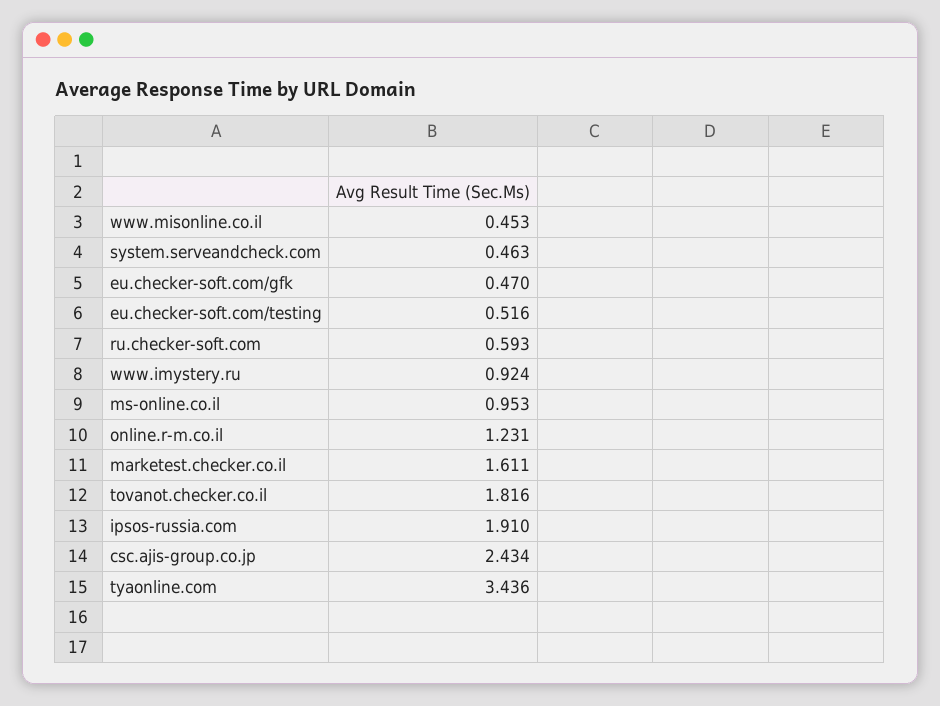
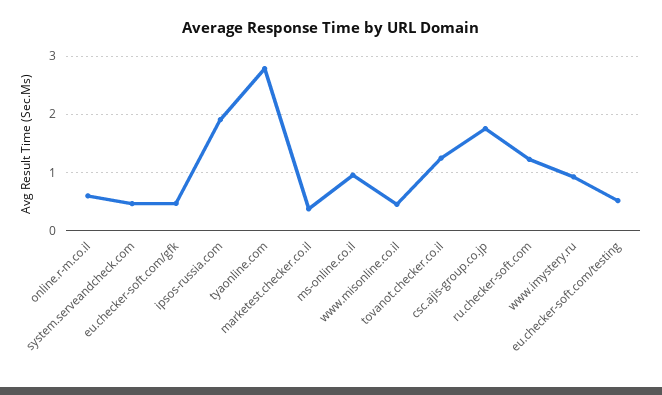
  {
    "www.misonline.co.il": 0.453,
    "system.serveandcheck.com": 0.463,
    "eu.checker-soft.com/gfk": 0.47,
    "eu.checker-soft.com/testing": 0.516,
-   "ru.checker-soft.com": 0.593,
+   "ru.checker-soft.com": 1.2,
    "www.imystery.ru": 0.924,
    "ms-online.co.il": 0.953,
-   "online.r-m.co.il": 1.231,
+   "online.r-m.co.il": 0.6,
-   "marketest.checker.co.il": 1.611,
+   "marketest.checker.co.il": 0.4,
-   "tovanot.checker.co.il": 1.816,
+   "tovanot.checker.co.il": 1.2,
    "ipsos-russia.com": 1.91,
-   "csc.ajis-group.co.jp": 2.434,
+   "csc.ajis-group.co.jp": 1.8,
-   "tyaonline.com": 3.436
+   "tyaonline.com": 2.8
  }

